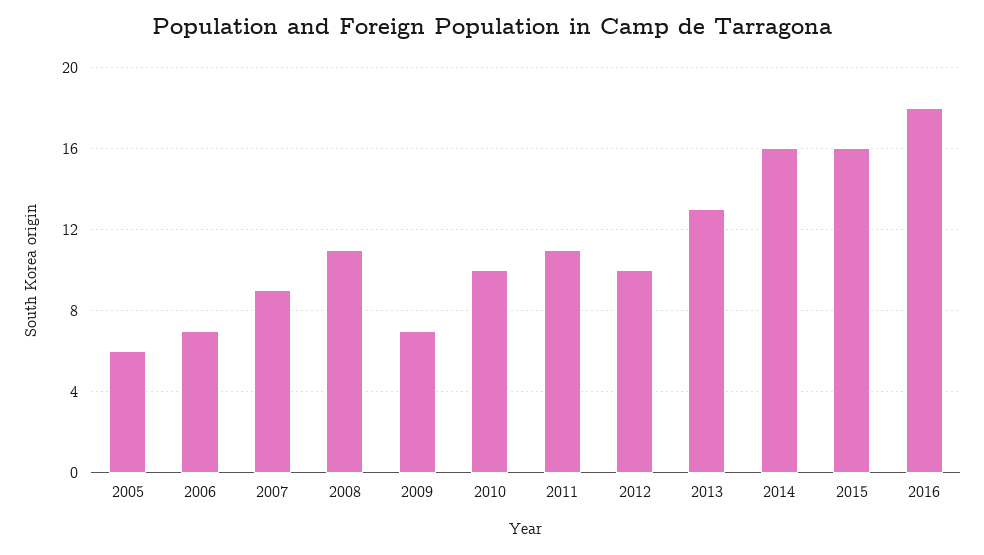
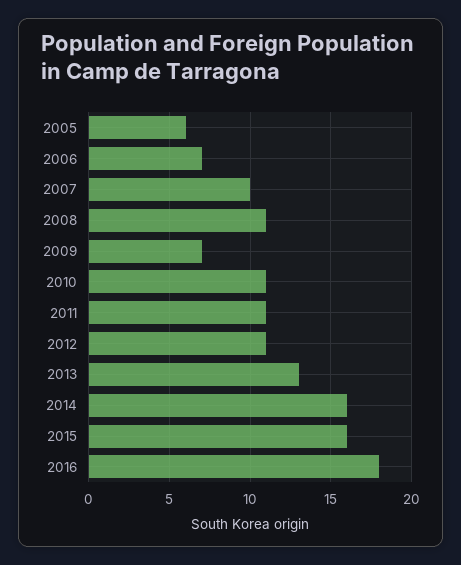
  {
    "2005": 6,
    "2006": 7,
-   "2007": 9,
+   "2007": 10,
    "2008": 11,
    "2009": 7,
-   "2010": 10,
+   "2010": 11,
    "2011": 11,
-   "2012": 10,
+   "2012": 11,
    "2013": 13,
    "2014": 16,
    "2015": 16,
    "2016": 18
  }

